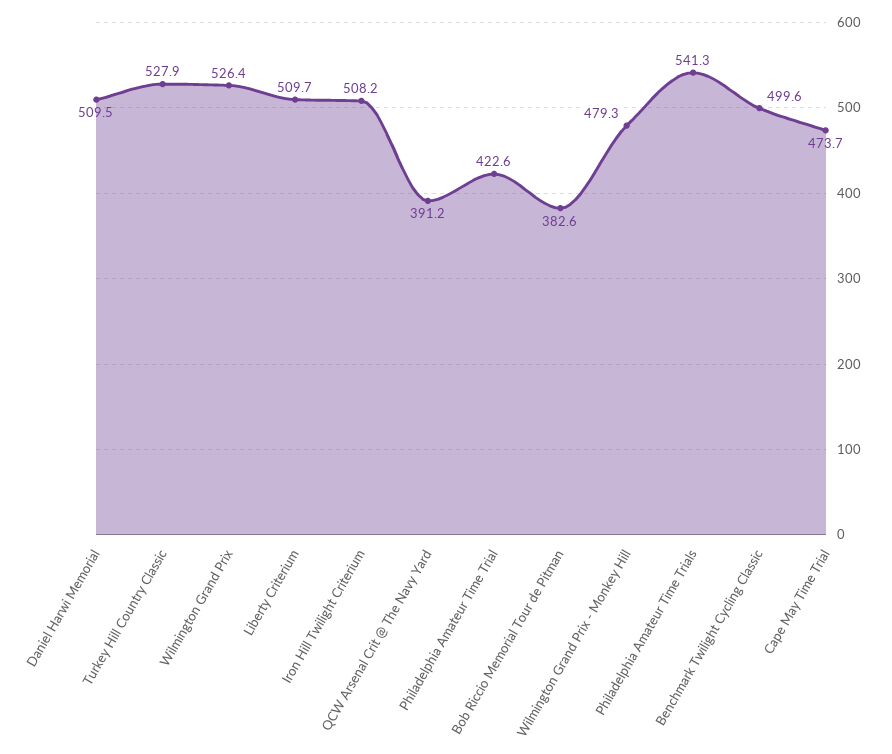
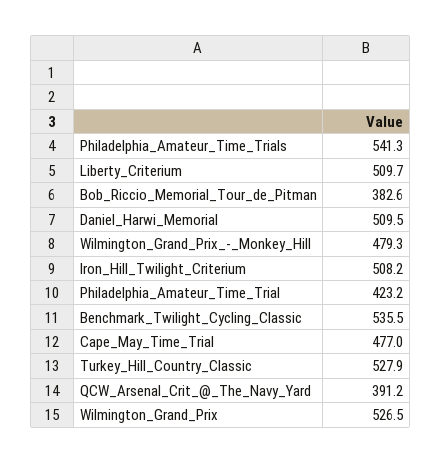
  {
    "Daniel Harwi Memorial": 509.5,
    "Turkey Hill Country Classic": 527.9,
-   "Wilmington Grand Prix": 526.4,
+   "Wilmington Grand Prix": 526.5,
    "Liberty Criterium": 509.7,
    "Iron Hill Twilight Criterium": 508.2,
    "QCW Arsenal Crit @ The Navy Yard": 391.2,
-   "Philadelphia Amateur Time Trial": 422.6,
+   "Philadelphia Amateur Time Trial": 423.2,
    "Bob Riccio Memorial Tour de Pitman": 382.6,
    "Wilmington Grand Prix - Monkey Hill": 479.3,
    "Philadelphia Amateur Time Trials": 541.3,
-   "Benchmark Twilight Cycling Classic": 499.6,
+   "Benchmark Twilight Cycling Classic": 535.5,
-   "Cape May Time Trial": 473.7
+   "Cape May Time Trial": 477
  }

